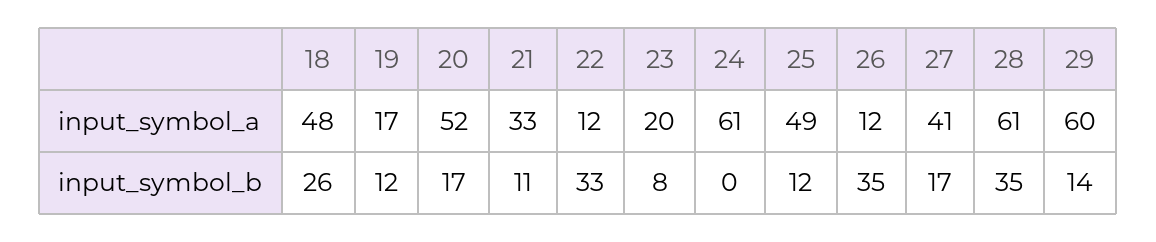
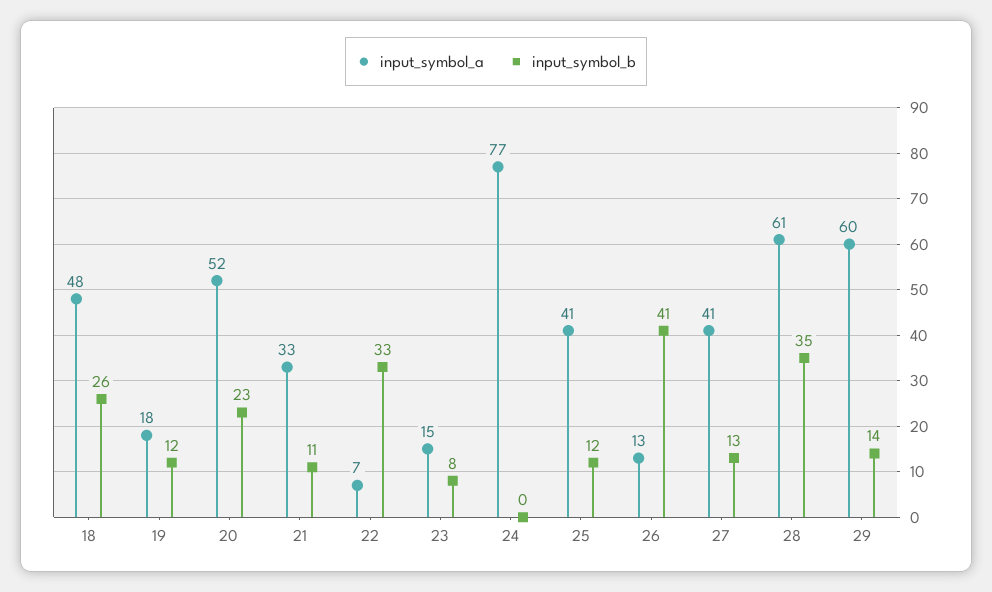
  {
    "input_symbol_a": {
      "18": 48,
-     "19": 17,
+     "19": 18,
      "20": 52,
      "21": 33,
-     "22": 12,
+     "22": 7,
-     "23": 20,
+     "23": 15,
-     "24": 61,
+     "24": 77,
-     "25": 49,
+     "25": 41,
-     "26": 12,
+     "26": 13,
      "27": 41,
      "28": 61,
      "29": 60
    },
    "input_symbol_b": {
      "18": 26,
      "19": 12,
-     "20": 17,
+     "20": 23,
      "21": 11,
      "22": 33,
      "23": 8,
      "24": 0,
      "25": 12,
-     "26": 35,
+     "26": 41,
-     "27": 17,
+     "27": 13,
      "28": 35,
      "29": 14
    }
  }

